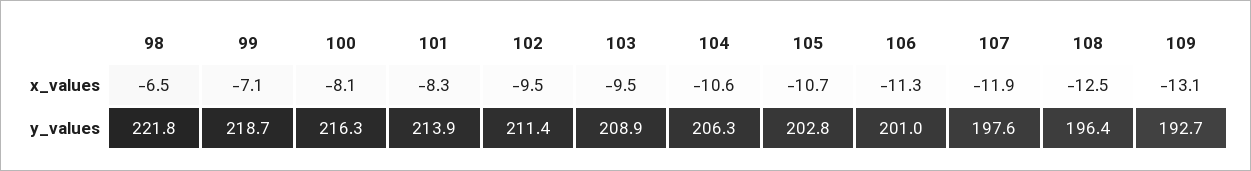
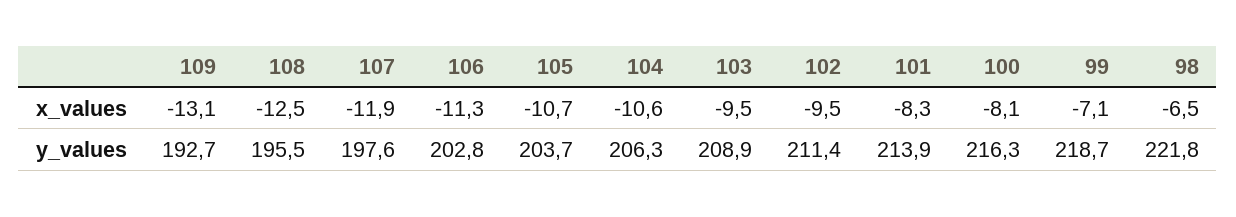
  {
    "98": {
      "x_values": -6.5,
      "y_values": 221.8
    },
    "99": {
      "x_values": -7.1,
      "y_values": 218.7
    },
    "100": {
      "x_values": -8.1,
      "y_values": 216.3
    },
    "101": {
      "x_values": -8.3,
      "y_values": 213.9
    },
    "102": {
      "x_values": -9.5,
      "y_values": 211.4
    },
    "103": {
      "x_values": -9.5,
      "y_values": 208.9
    },
    "104": {
      "x_values": -10.6,
      "y_values": 206.3
    },
    "105": {
      "x_values": -10.7,
-     "y_values": 202.8
+     "y_values": 203.7
    },
    "106": {
      "x_values": -11.3,
-     "y_values": 201
+     "y_values": 202.8
    },
    "107": {
      "x_values": -11.9,
      "y_values": 197.6
    },
    "108": {
      "x_values": -12.5,
-     "y_values": 196.4
+     "y_values": 195.5
    },
    "109": {
      "x_values": -13.1,
      "y_values": 192.7
    }
  }

